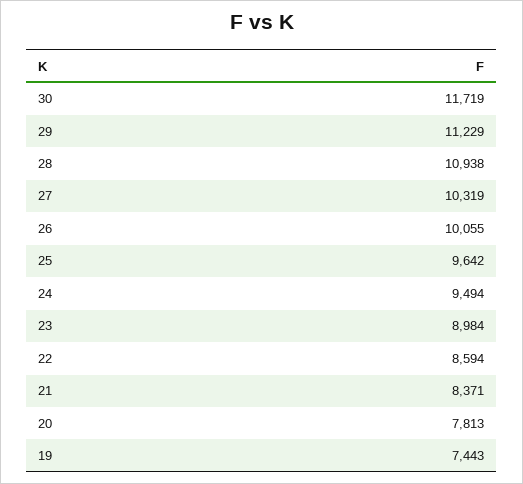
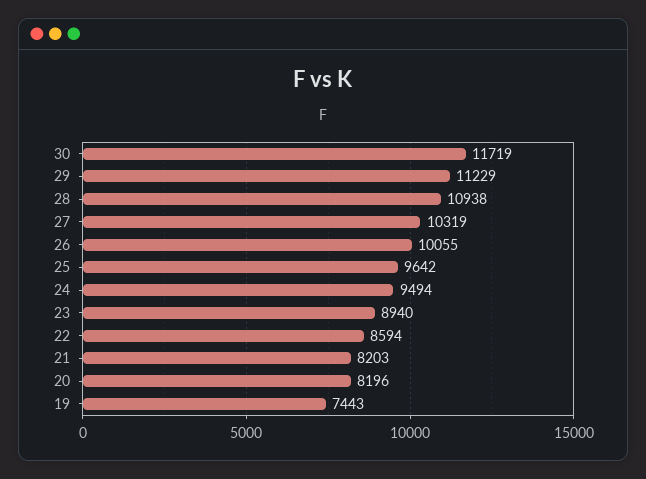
  {
    "30": 11719,
    "29": 11229,
    "28": 10938,
    "27": 10319,
    "26": 10055,
    "25": 9642,
    "24": 9494,
-   "23": 8984,
+   "23": 8940,
    "22": 8594,
-   "21": 8371,
+   "21": 8203,
-   "20": 7813,
+   "20": 8196,
    "19": 7443
  }

